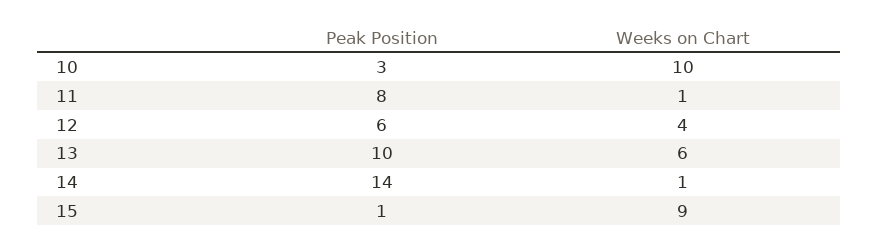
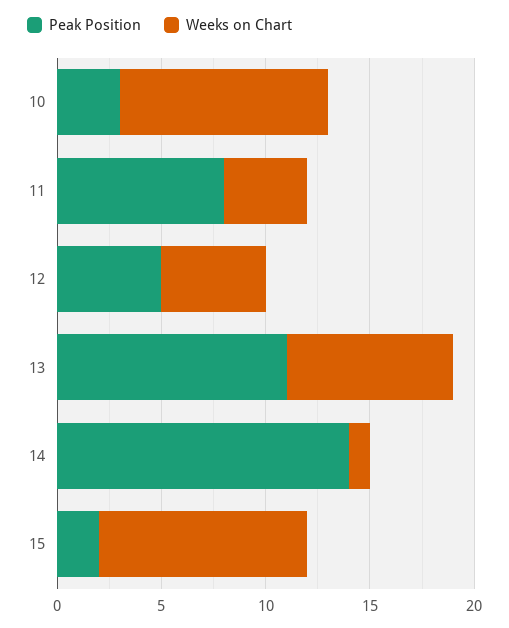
  {
    "Peak Position": {
      "10": 3,
      "11": 8,
-     "12": 6,
+     "12": 5,
-     "13": 10,
+     "13": 11,
      "14": 14,
-     "15": 1
+     "15": 2
    },
    "Weeks on Chart": {
      "10": 10,
-     "11": 1,
+     "11": 4,
-     "12": 4,
+     "12": 5,
-     "13": 6,
+     "13": 8,
      "14": 1,
-     "15": 9
+     "15": 10
    }
  }

